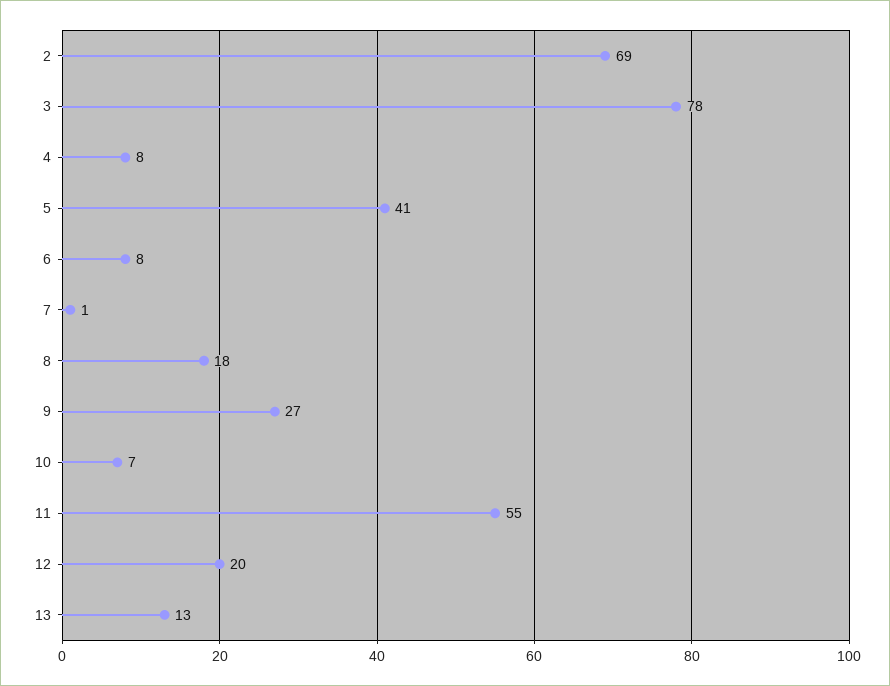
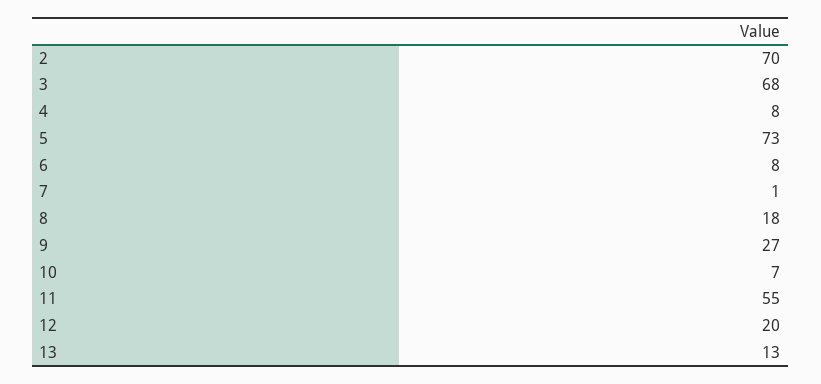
  {
-   "2": 69,
+   "2": 70,
-   "3": 78,
+   "3": 68,
    "4": 8,
-   "5": 41,
+   "5": 73,
    "6": 8,
    "7": 1,
    "8": 18,
    "9": 27,
    "10": 7,
    "11": 55,
    "12": 20,
    "13": 13
  }

